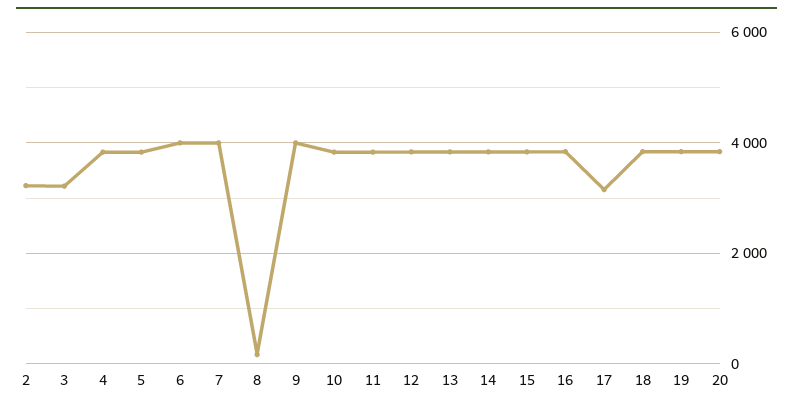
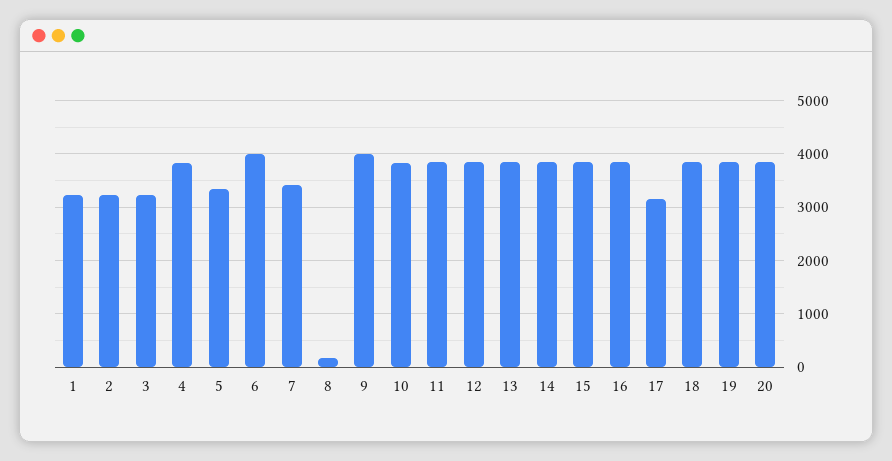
  {
    "2": 3200,
    "3": 3200,
    "4": 3800,
-   "5": 3800,
+   "5": 3400,
    "6": 4000,
-   "7": 4000,
+   "7": 3400,
    "8": 200,
    "9": 4000,
    "10": 3800,
    "11": 3800,
    "12": 3800,
    "13": 3800,
    "14": 3800,
    "15": 3800,
    "16": 3800,
    "17": 3200,
    "18": 3800,
    "19": 3800,
-   "20": 3800
+   "20": 3800,
+   "1": 3200
  }

